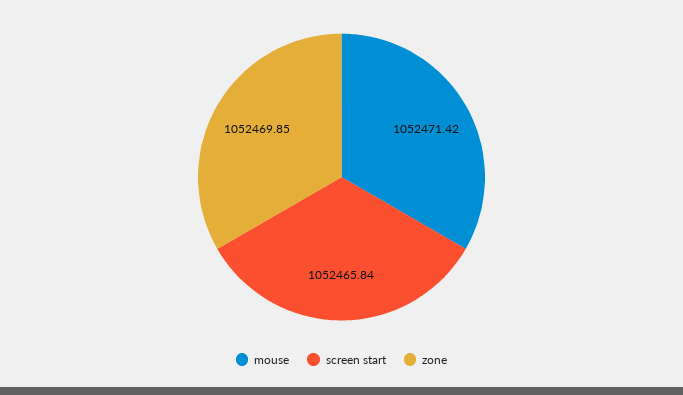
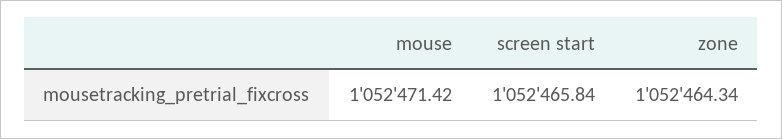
  {
    "mouse": 1052471.42,
    "screen start": 1052465.84,
-   "zone": 1052469.85
+   "zone": 1052464.34
  }

